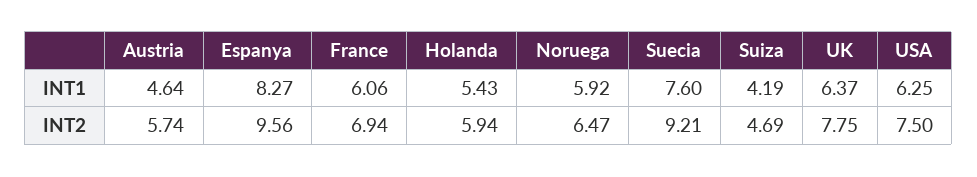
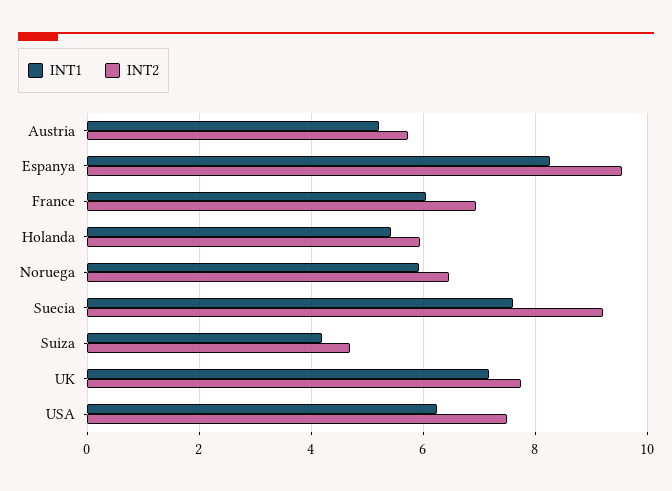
  {
    "INT1": {
-     "Austria": 4.64,
+     "Austria": 5.2,
      "Espanya": 8.27,
      "France": 6.06,
      "Holanda": 5.43,
      "Noruega": 5.92,
      "Suecia": 7.6,
      "Suiza": 4.19,
-     "UK": 6.37,
+     "UK": 7.2,
      "USA": 6.25
    },
    "INT2": {
      "Austria": 5.74,
      "Espanya": 9.56,
      "France": 6.94,
      "Holanda": 5.94,
      "Noruega": 6.47,
      "Suecia": 9.21,
      "Suiza": 4.69,
      "UK": 7.75,
      "USA": 7.5
    }
  }

